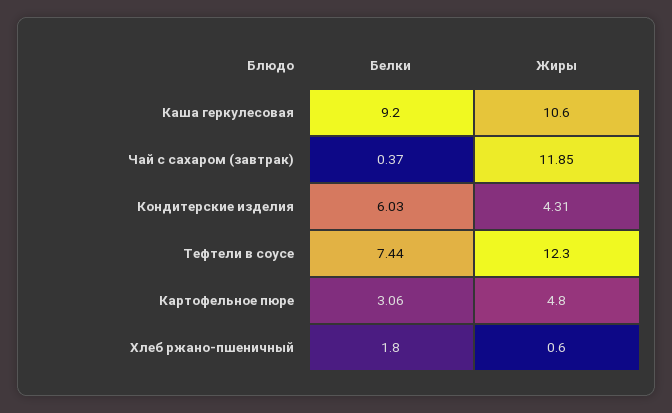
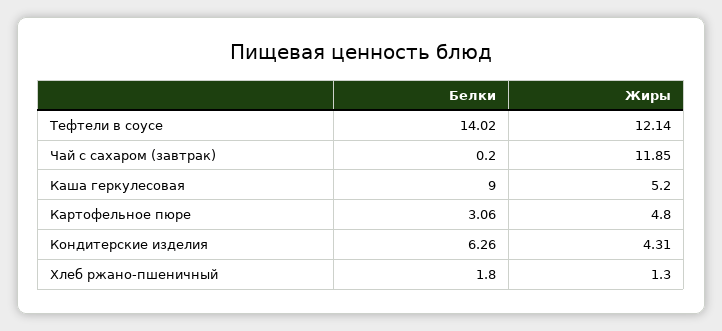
  {
    "Белки": {
-     "Каша геркулесовая": 9.2,
+     "Каша геркулесовая": 9,
-     "Чай с сахаром (завтрак)": 0.37,
+     "Чай с сахаром (завтрак)": 0.2,
-     "Кондитерские изделия": 6.03,
+     "Кондитерские изделия": 6.26,
-     "Тефтели в соусе": 7.44,
+     "Тефтели в соусе": 14.02,
      "Картофельное пюре": 3.06,
      "Хлеб ржано-пшеничный": 1.8
    },
    "Жиры": {
-     "Каша геркулесовая": 10.6,
+     "Каша геркулесовая": 5.2,
      "Чай с сахаром (завтрак)": 11.85,
      "Кондитерские изделия": 4.31,
-     "Тефтели в соусе": 12.3,
+     "Тефтели в соусе": 12.14,
      "Картофельное пюре": 4.8,
-     "Хлеб ржано-пшеничный": 0.6
+     "Хлеб ржано-пшеничный": 1.3
    }
  }

